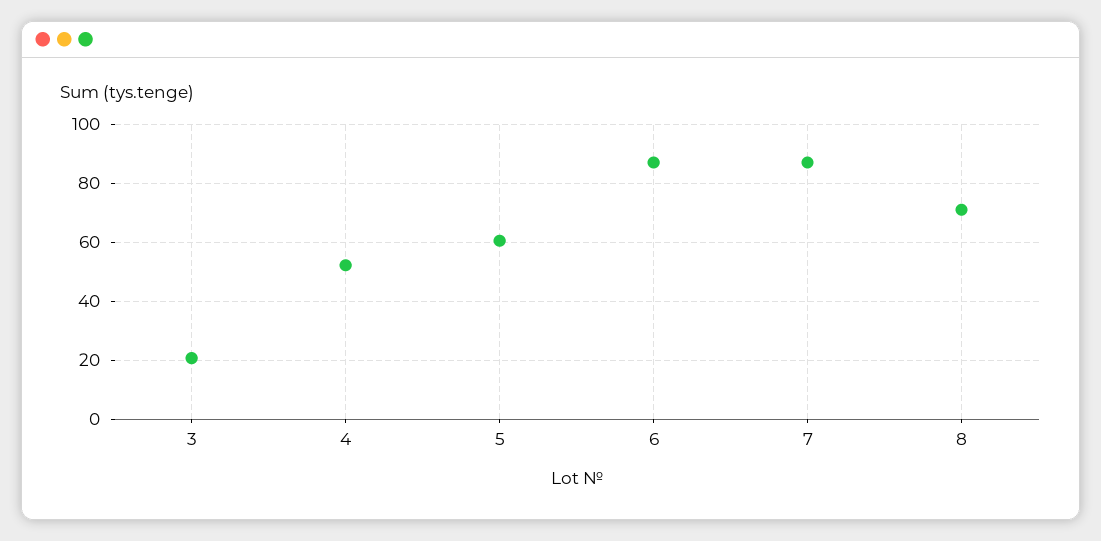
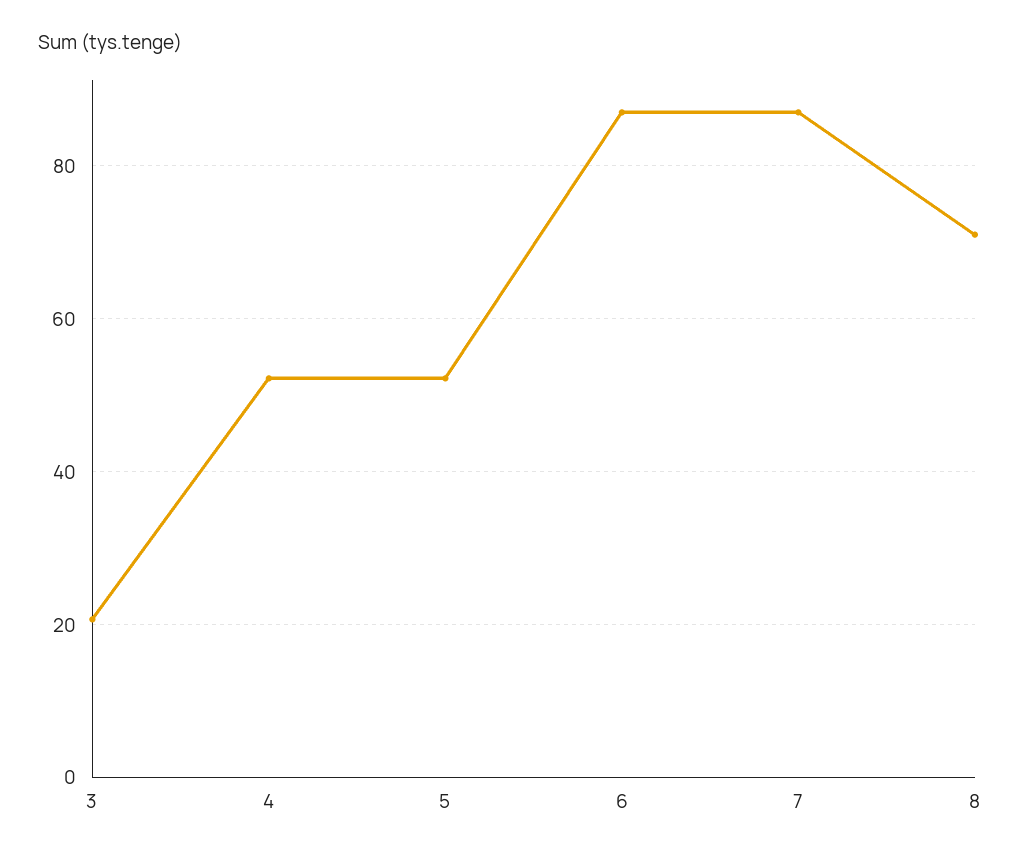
  {
    "3": 20,
    "4": 52,
-   "5": 60,
+   "5": 52,
    "6": 88,
    "7": 88,
    "8": 72
  }

